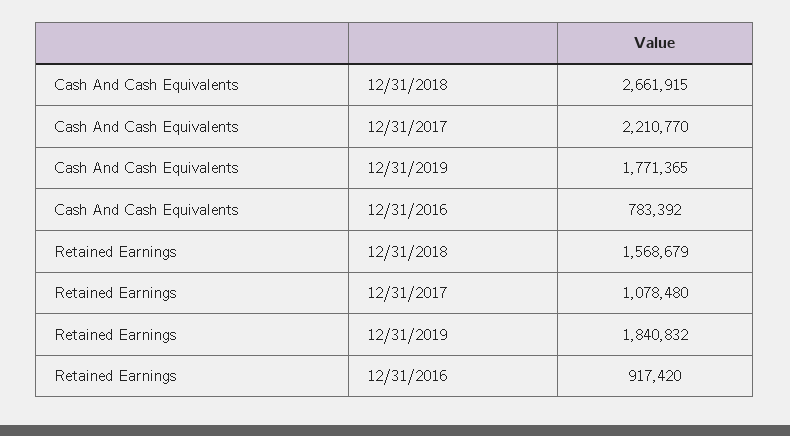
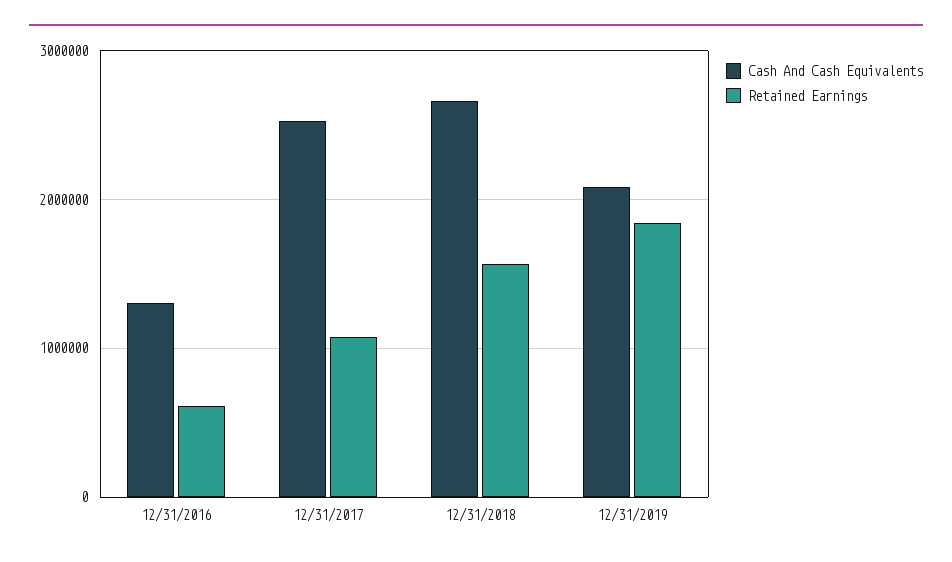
  {
    "Cash And Cash Equivalents": {
      "12/31/2018": 2661915,
-     "12/31/2017": 2210770,
+     "12/31/2017": 2500000,
-     "12/31/2019": 1771365,
+     "12/31/2019": 2100000,
-     "12/31/2016": 783392
+     "12/31/2016": 1300000
    },
    "Retained Earnings": {
      "12/31/2018": 1568679,
      "12/31/2017": 1078480,
      "12/31/2019": 1840832,
-     "12/31/2016": 917420
+     "12/31/2016": 600000
    }
  }

